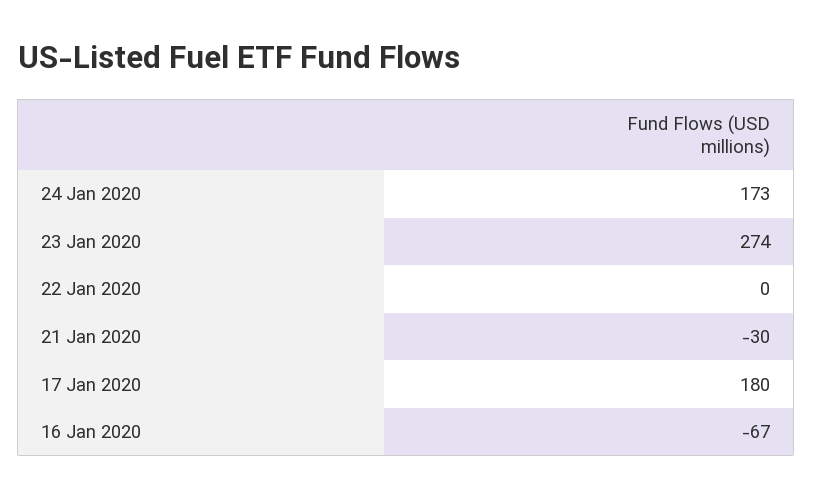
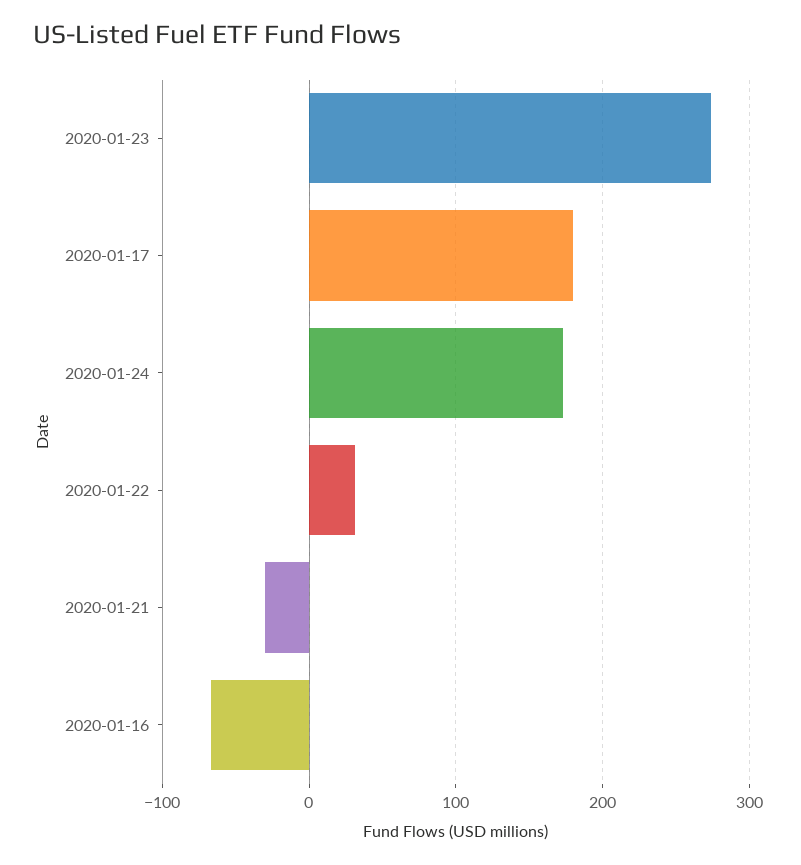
  {
    "24 Jan 2020": 173,
    "23 Jan 2020": 274,
-   "22 Jan 2020": 0,
+   "22 Jan 2020": 30,
    "21 Jan 2020": -30,
    "17 Jan 2020": 180,
    "16 Jan 2020": -67
  }

